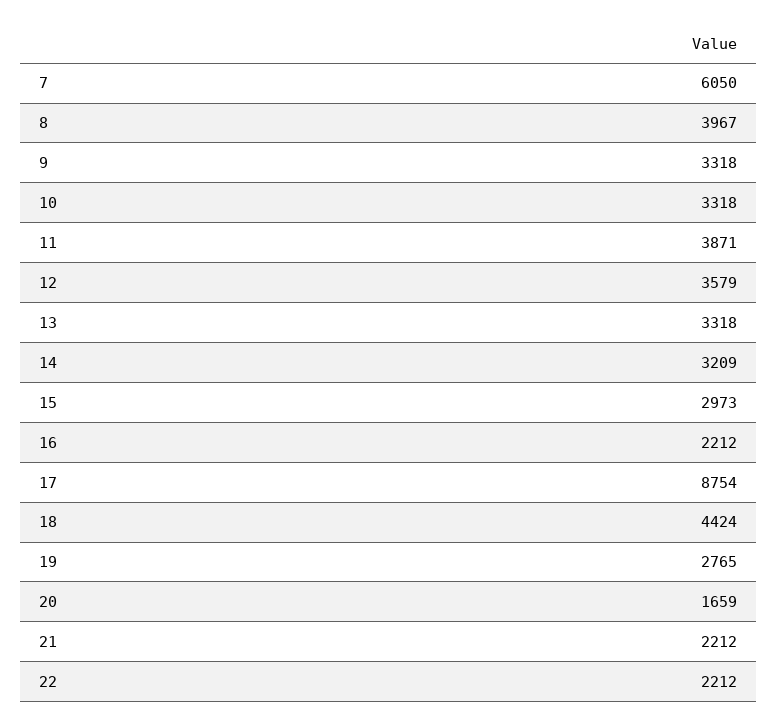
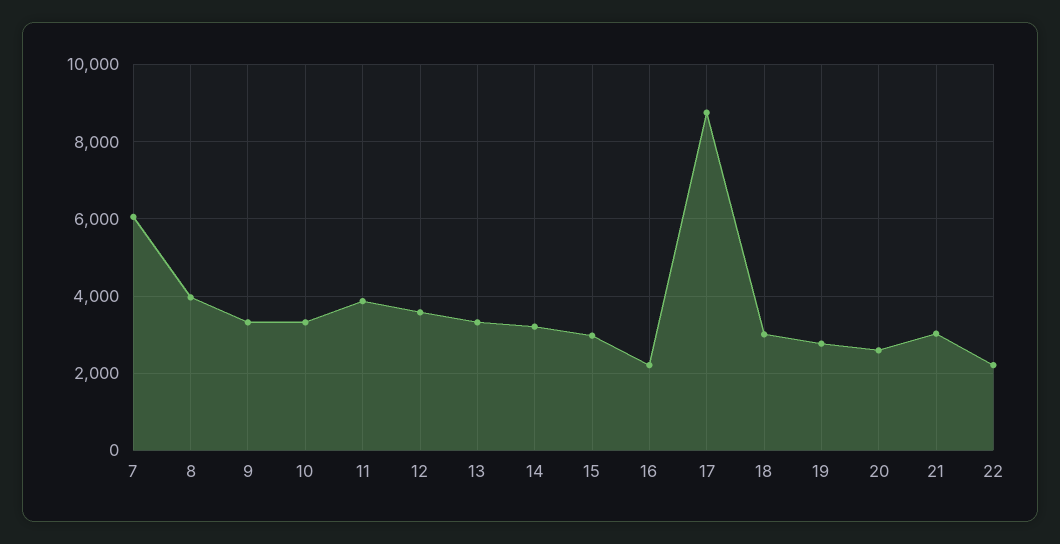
  {
    "7": 6050,
    "8": 3967,
    "9": 3318,
    "10": 3318,
    "11": 3871,
    "12": 3579,
    "13": 3318,
    "14": 3209,
    "15": 2973,
    "16": 2212,
    "17": 8754,
-   "18": 4424,
+   "18": 3000,
    "19": 2765,
-   "20": 1659,
+   "20": 2600,
-   "21": 2212,
+   "21": 3000,
    "22": 2212
  }

